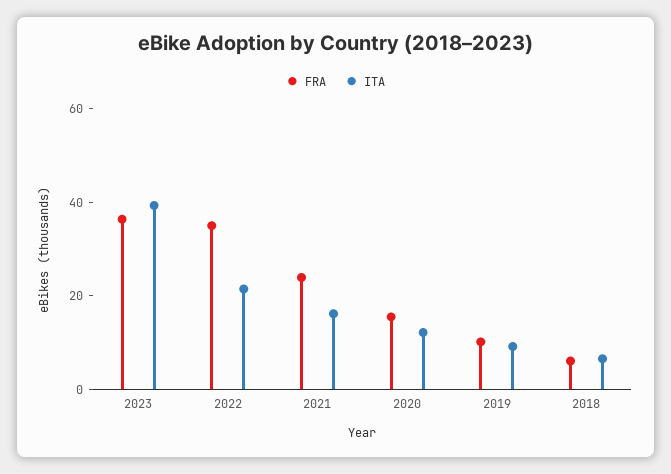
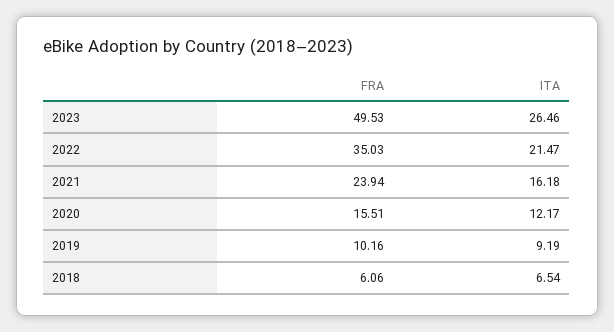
  {
    "FRA": {
-     "2023": 35,
+     "2023": 49.53,
      "2022": 35.03,
      "2021": 23.94,
      "2020": 15.51,
      "2019": 10.16,
      "2018": 6.06
    },
    "ITA": {
-     "2023": 40,
+     "2023": 26.46,
      "2022": 21.47,
      "2021": 16.18,
      "2020": 12.17,
      "2019": 9.19,
      "2018": 6.54
    }
  }

